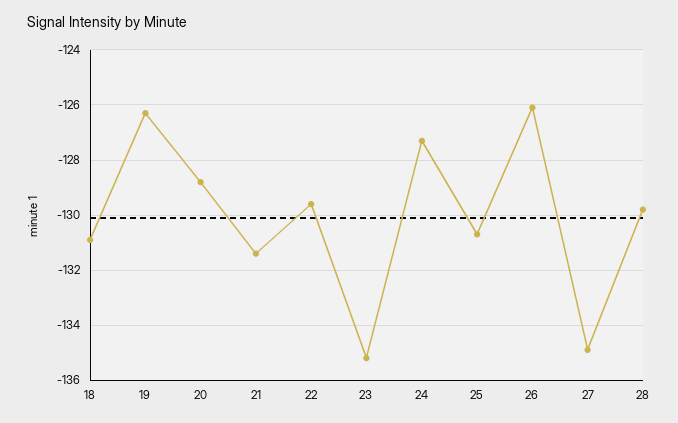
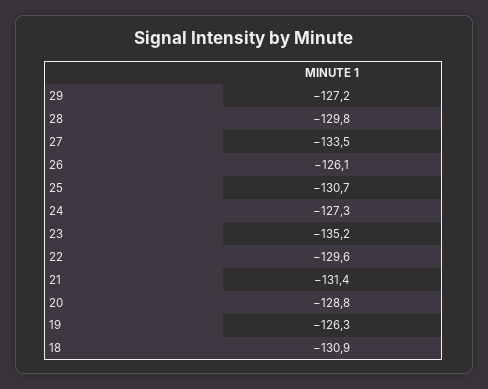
  {
    "18": -130.9,
    "19": -126.3,
    "20": -128.8,
    "21": -131.4,
    "22": -129.6,
    "23": -135.2,
    "24": -127.3,
    "25": -130.7,
    "26": -126.1,
-   "27": -135,
+   "27": -133.5,
-   "28": -129.8
+   "28": -129.8,
+   "29": -127.2
  }

